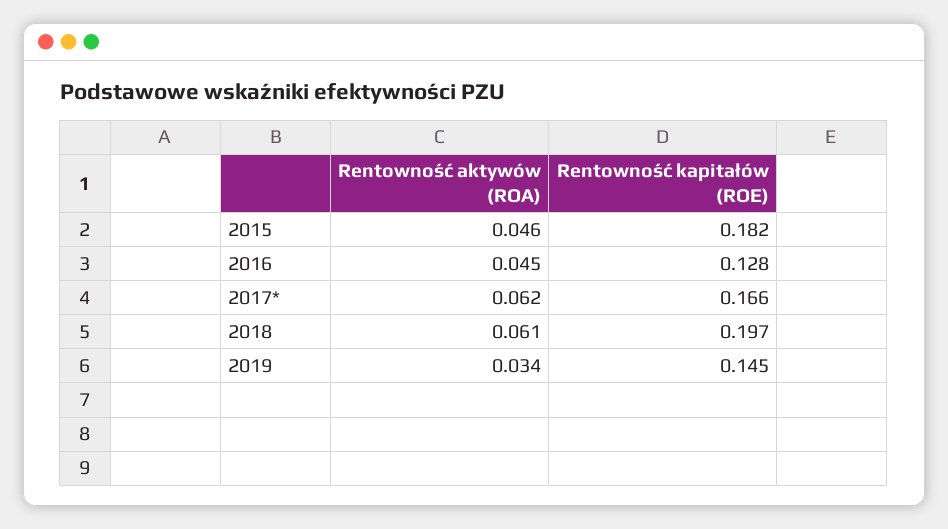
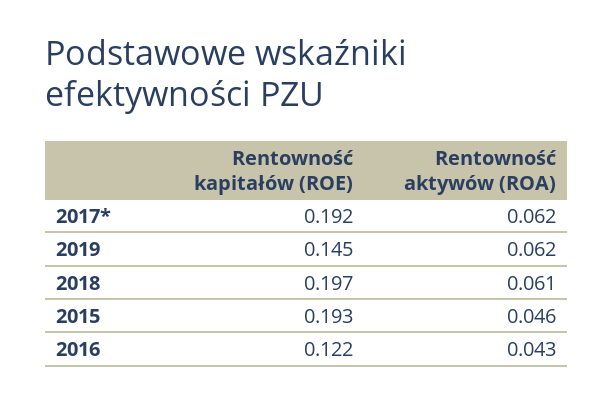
  {
    "Rentowność aktywów (ROA)": {
      "2015": 0.046,
-     "2016": 0.045,
+     "2016": 0.043,
      "2017*": 0.062,
      "2018": 0.061,
-     "2019": 0.034
+     "2019": 0.062
    },
    "Rentowność kapitałów (ROE)": {
-     "2015": 0.182,
+     "2015": 0.193,
-     "2016": 0.128,
+     "2016": 0.122,
-     "2017*": 0.166,
+     "2017*": 0.192,
      "2018": 0.197,
      "2019": 0.145
    }
  }

